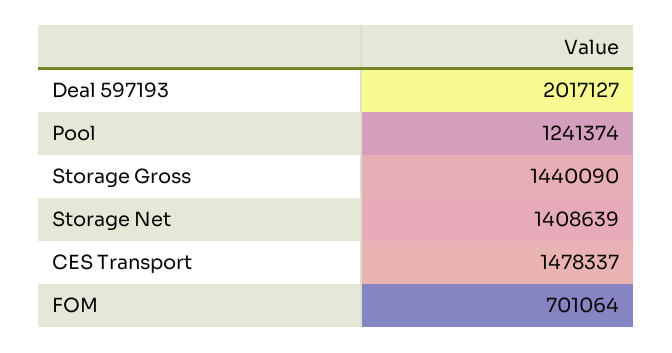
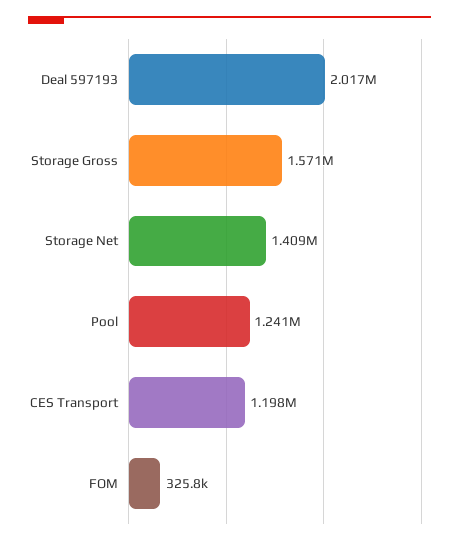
  {
    "Deal 597193": 2017127,
    "Pool": 1241374,
-   "Storage Gross": 1440090,
+   "Storage Gross": 1571000,
    "Storage Net": 1408639,
-   "CES Transport": 1478337,
+   "CES Transport": 1198000,
-   "FOM": 701064
+   "FOM": 325800
  }

